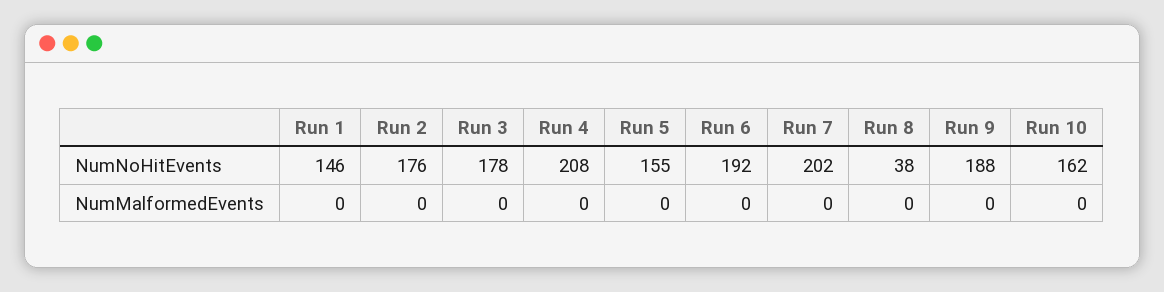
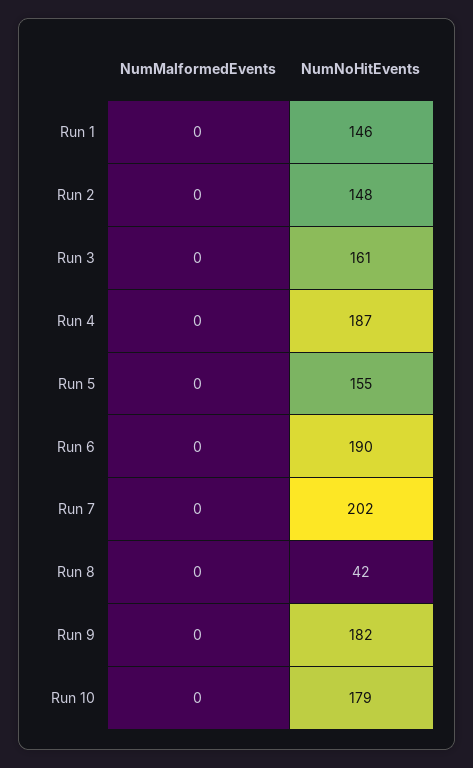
  {
    "Run 1": {
      "NumNoHitEvents": 146,
      "NumMalformedEvents": 0
    },
    "Run 2": {
-     "NumNoHitEvents": 176,
+     "NumNoHitEvents": 148,
      "NumMalformedEvents": 0
    },
    "Run 3": {
-     "NumNoHitEvents": 178,
+     "NumNoHitEvents": 161,
      "NumMalformedEvents": 0
    },
    "Run 4": {
-     "NumNoHitEvents": 208,
+     "NumNoHitEvents": 187,
      "NumMalformedEvents": 0
    },
    "Run 5": {
      "NumNoHitEvents": 155,
      "NumMalformedEvents": 0
    },
    "Run 6": {
-     "NumNoHitEvents": 192,
+     "NumNoHitEvents": 190,
      "NumMalformedEvents": 0
    },
    "Run 7": {
      "NumNoHitEvents": 202,
      "NumMalformedEvents": 0
    },
    "Run 8": {
-     "NumNoHitEvents": 38,
+     "NumNoHitEvents": 42,
      "NumMalformedEvents": 0
    },
    "Run 9": {
-     "NumNoHitEvents": 188,
+     "NumNoHitEvents": 182,
      "NumMalformedEvents": 0
    },
    "Run 10": {
-     "NumNoHitEvents": 162,
+     "NumNoHitEvents": 179,
      "NumMalformedEvents": 0
    }
  }

